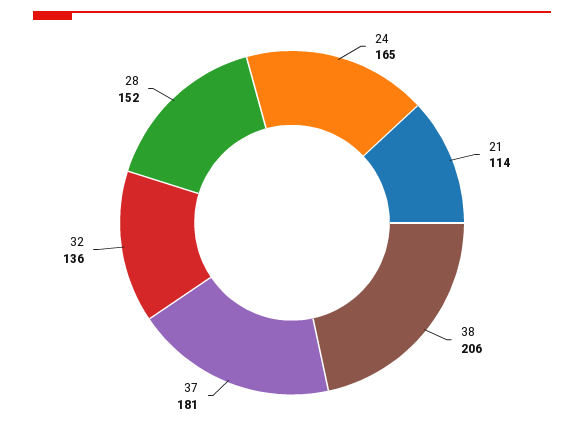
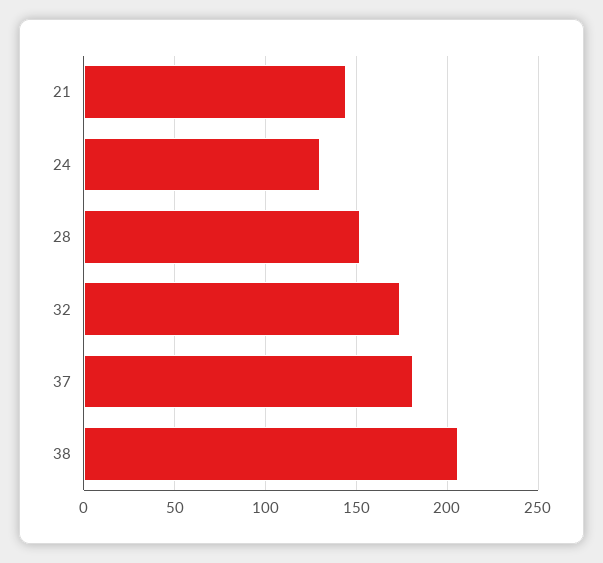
  {
-   "24": 165,
+   "24": 130,
-   "21": 114,
+   "21": 145,
    "38": 206,
    "37": 181,
-   "32": 136,
+   "32": 175,
    "28": 152
  }

